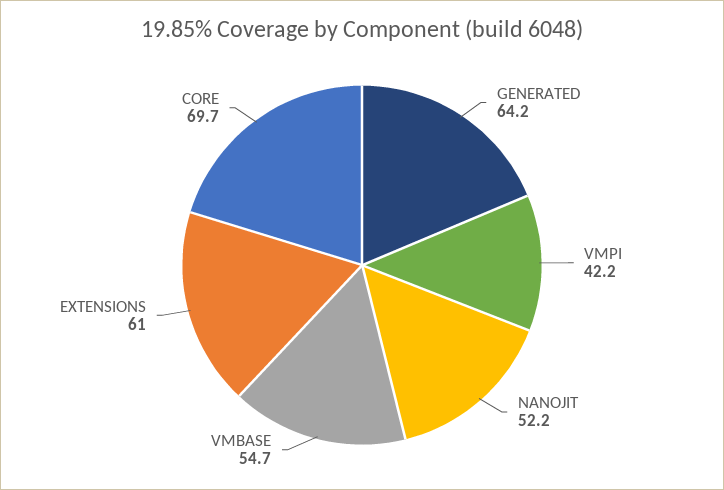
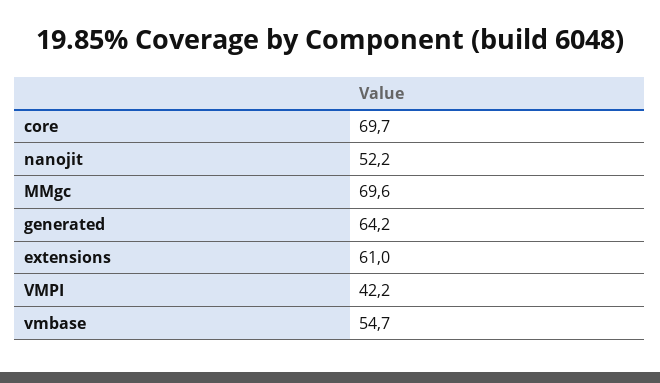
  {
    "GENERATED": 64.2,
    "VMPI": 42.2,
    "NANOJIT": 52.2,
    "VMBASE": 54.7,
    "EXTENSIONS": 61,
-   "CORE": 69.7
+   "CORE": 69.7,
+   "MMgc": 69.6
  }

